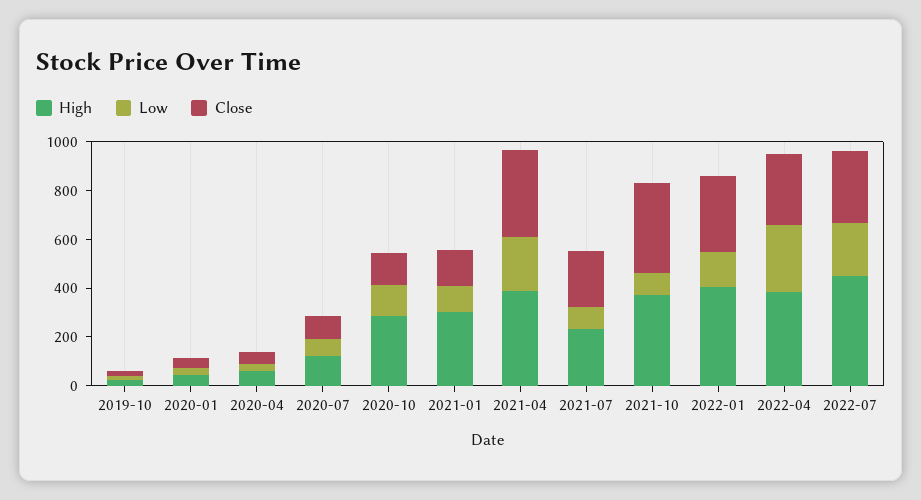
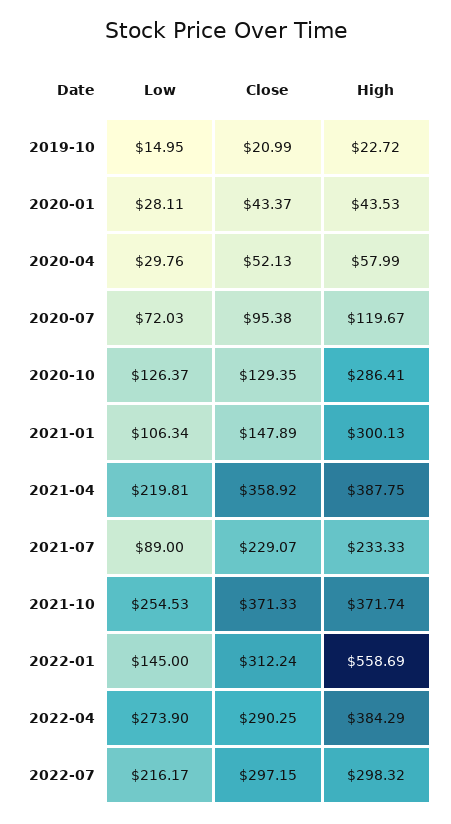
  {
    "High": {
      "2019-10": 22.72,
      "2020-01": 43.53,
      "2020-04": 57.99,
      "2020-07": 119.67,
      "2020-10": 286.41,
      "2021-01": 300.13,
      "2021-04": 387.75,
      "2021-07": 233.33,
      "2021-10": 371.74,
-     "2022-01": 400,
+     "2022-01": 558.69,
      "2022-04": 384.29,
-     "2022-07": 450
+     "2022-07": 298.32
    },
    "Low": {
      "2019-10": 14.95,
      "2020-01": 28.11,
      "2020-04": 29.76,
      "2020-07": 72.03,
      "2020-10": 126.37,
      "2021-01": 106.34,
      "2021-04": 219.81,
      "2021-07": 89,
-     "2021-10": 100,
+     "2021-10": 254.53,
      "2022-01": 145,
      "2022-04": 273.9,
      "2022-07": 216.17
    },
    "Close": {
      "2019-10": 20.99,
      "2020-01": 43.37,
      "2020-04": 52.13,
      "2020-07": 95.38,
      "2020-10": 129.35,
      "2021-01": 147.89,
      "2021-04": 358.92,
      "2021-07": 229.07,
      "2021-10": 371.33,
      "2022-01": 312.24,
      "2022-04": 290.25,
      "2022-07": 297.15
    }
  }

